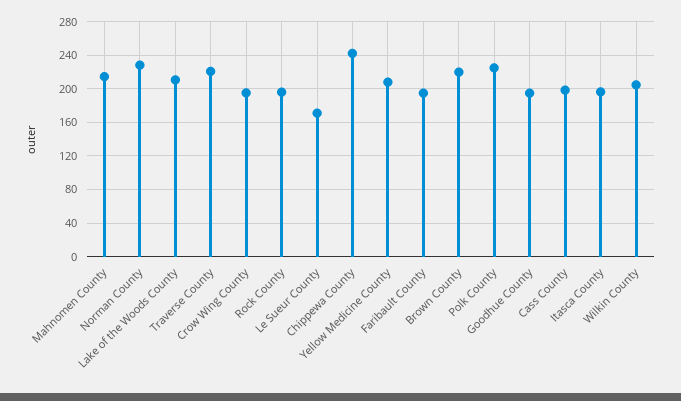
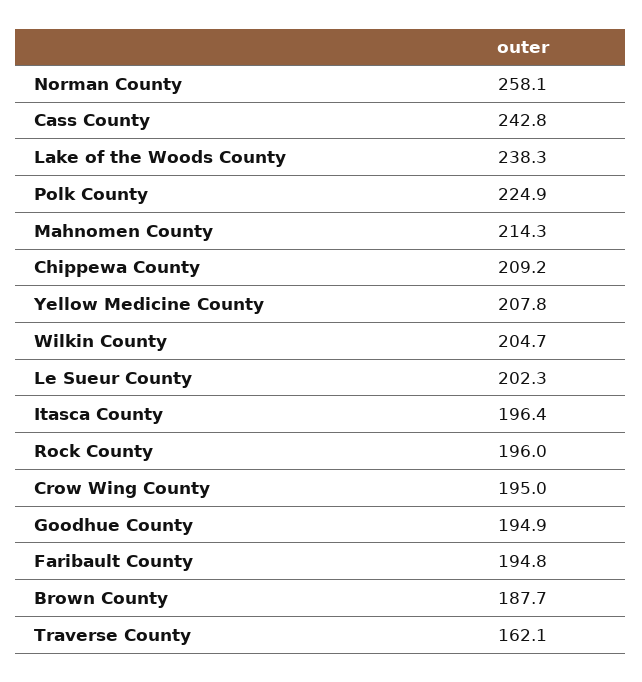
  {
    "Mahnomen County": 214.3,
-   "Norman County": 230,
+   "Norman County": 258.1,
-   "Lake of the Woods County": 210,
+   "Lake of the Woods County": 238.3,
-   "Traverse County": 220,
+   "Traverse County": 162.1,
    "Crow Wing County": 195,
    "Rock County": 196,
-   "Le Sueur County": 170,
+   "Le Sueur County": 202.3,
-   "Chippewa County": 240,
+   "Chippewa County": 209.2,
    "Yellow Medicine County": 207.8,
    "Faribault County": 194.8,
-   "Brown County": 220,
+   "Brown County": 187.7,
    "Polk County": 224.9,
    "Goodhue County": 194.9,
-   "Cass County": 200,
+   "Cass County": 242.8,
    "Itasca County": 196.4,
    "Wilkin County": 204.7
  }

